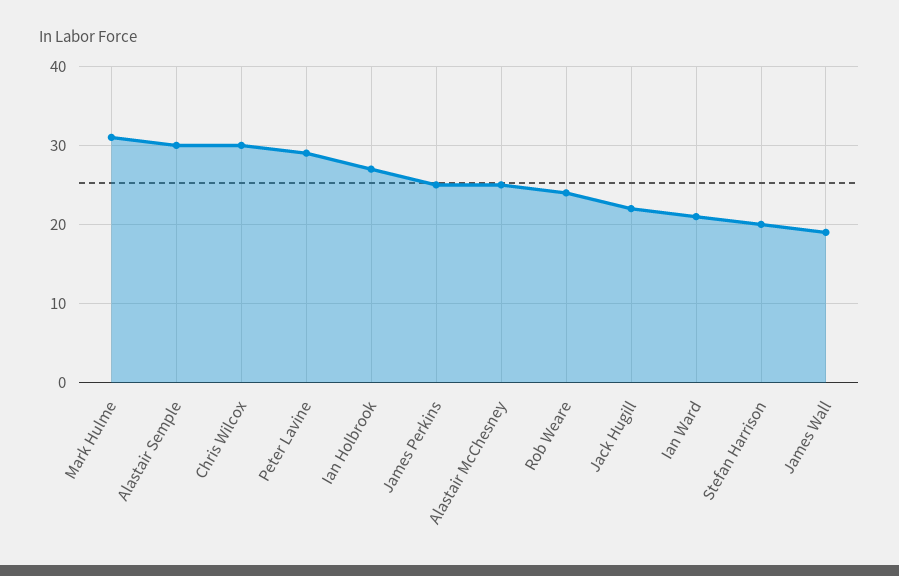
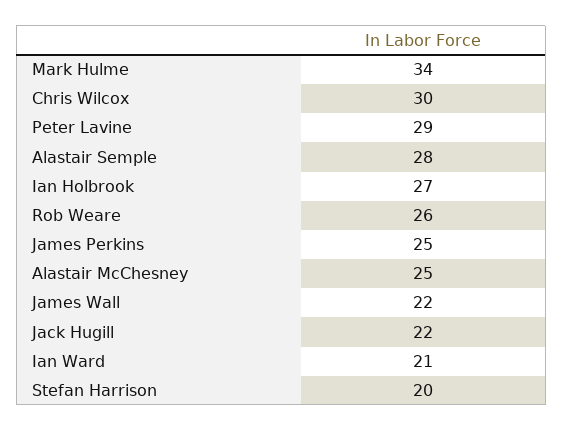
  {
-   "Mark Hulme": 31,
+   "Mark Hulme": 34,
-   "Alastair Semple": 30,
+   "Alastair Semple": 28,
    "Chris Wilcox": 30,
    "Peter Lavine": 29,
    "Ian Holbrook": 27,
    "James Perkins": 25,
    "Alastair McChesney": 25,
-   "Rob Weare": 24,
+   "Rob Weare": 26,
    "Jack Hugill": 22,
    "Ian Ward": 21,
    "Stefan Harrison": 20,
-   "James Wall": 19
+   "James Wall": 22
  }

